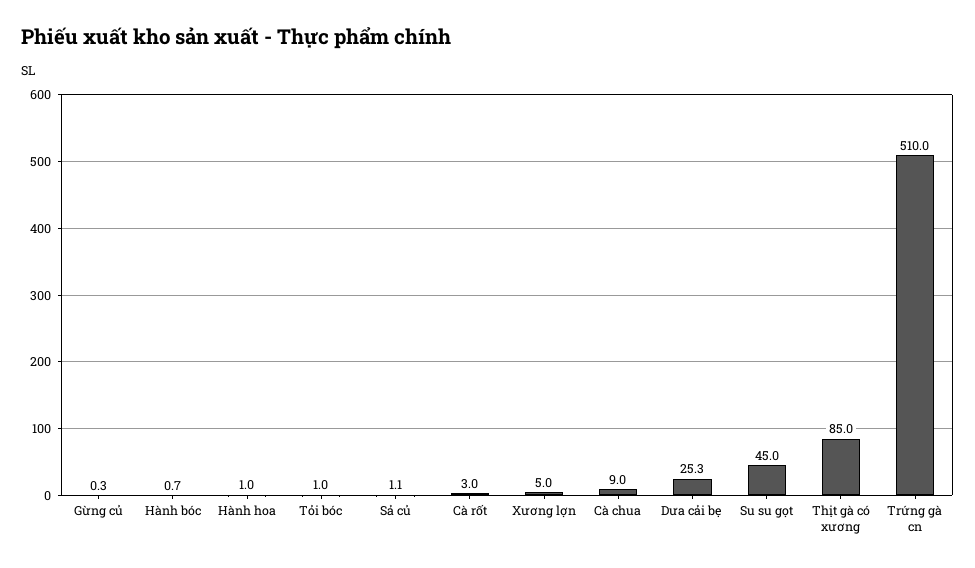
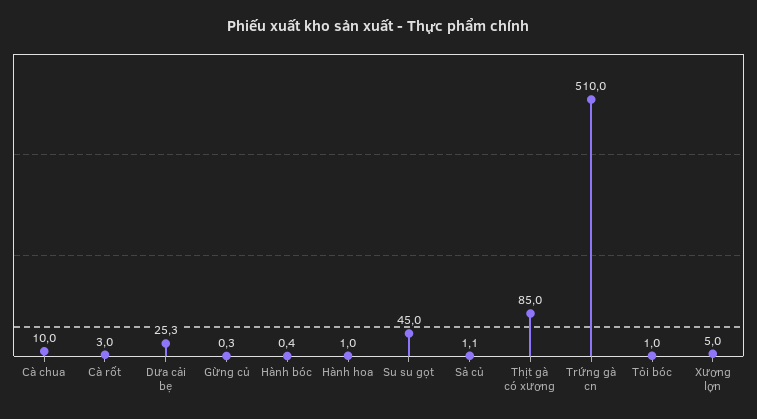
  {
    "Gừng củ": 0.3,
-   "Hành bóc": 0.7,
+   "Hành bóc": 0.4,
    "Hành hoa": 1,
    "Tỏi bóc": 1,
    "Sả củ": 1.1,
    "Cà rốt": 3,
    "Xương lợn": 5,
-   "Cà chua": 9,
+   "Cà chua": 10,
    "Dưa cải bẹ": 25.3,
    "Su su gọt": 45,
    "Thịt gà có xương": 85,
    "Trứng gà cn": 510
  }

